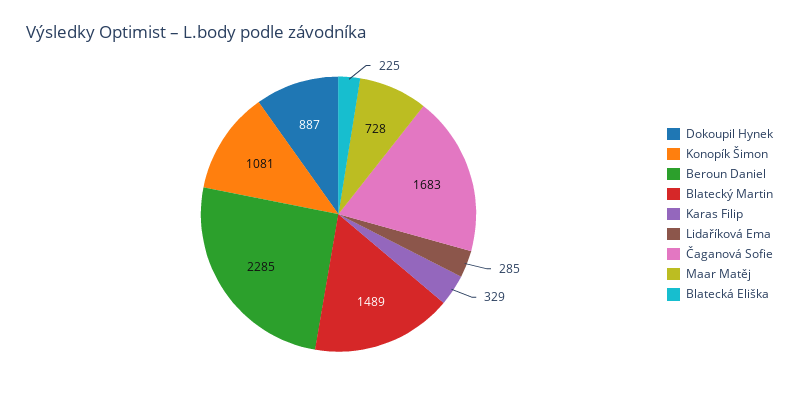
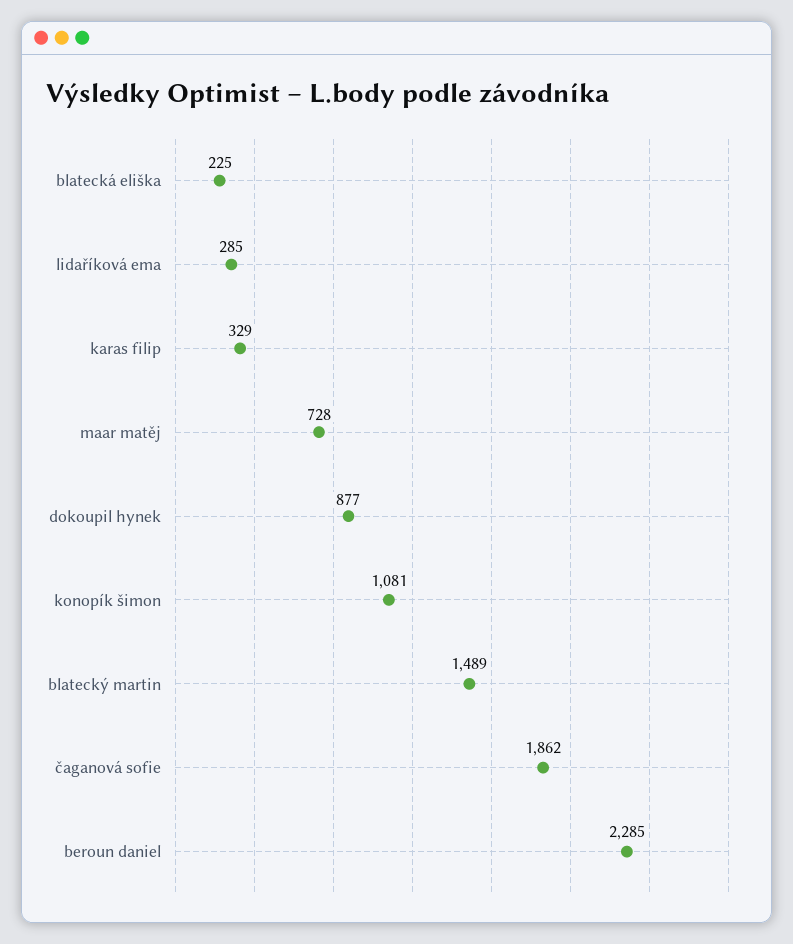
  {
-   "Dokoupil Hynek": 887,
+   "Dokoupil Hynek": 877,
    "Konopík Šimon": 1081,
    "Beroun Daniel": 2285,
    "Blatecký Martin": 1489,
    "Karas Filip": 329,
    "Lidaříková Ema": 285,
-   "Čaganová Sofie": 1683,
+   "Čaganová Sofie": 1862,
    "Maar Matěj": 728,
    "Blatecká Eliška": 225
  }

